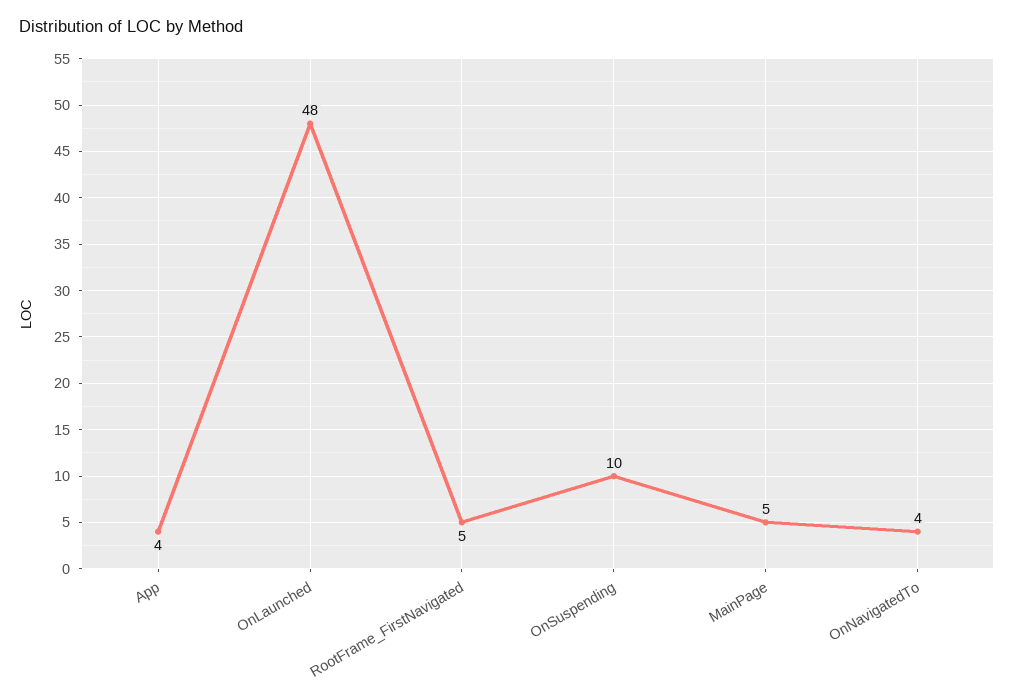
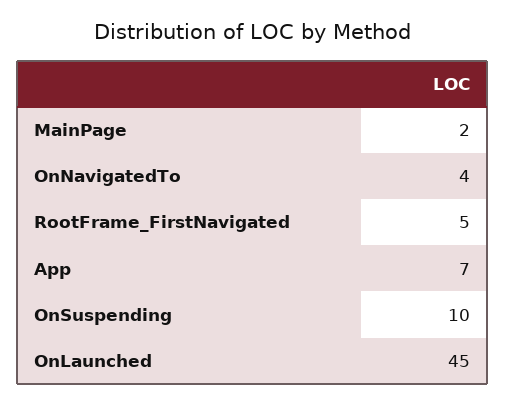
  {
-   "App": 4,
+   "App": 7,
-   "OnLaunched": 48,
+   "OnLaunched": 45,
    "RootFrame_FirstNavigated": 5,
    "OnSuspending": 10,
-   "MainPage": 5,
+   "MainPage": 2,
    "OnNavigatedTo": 4
  }

